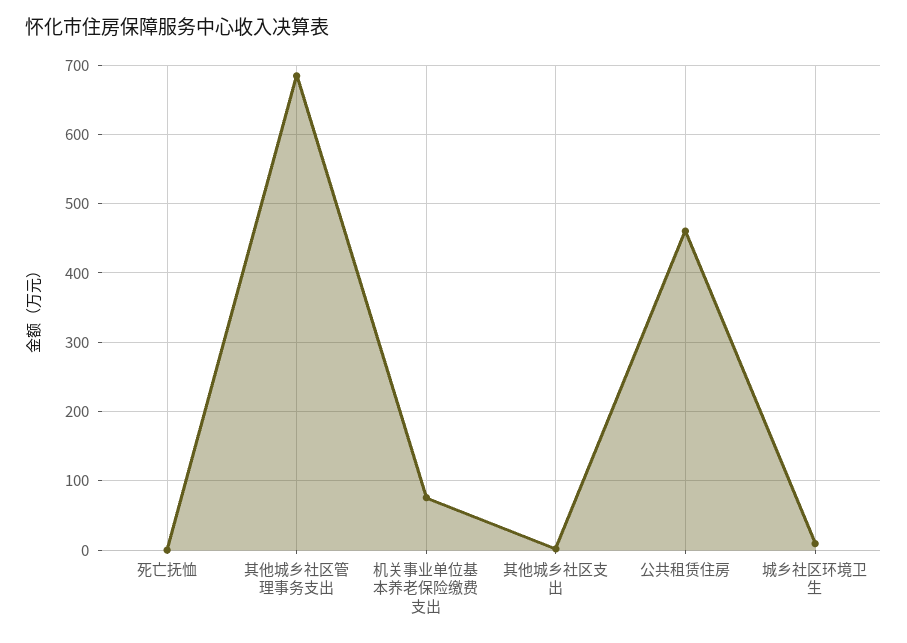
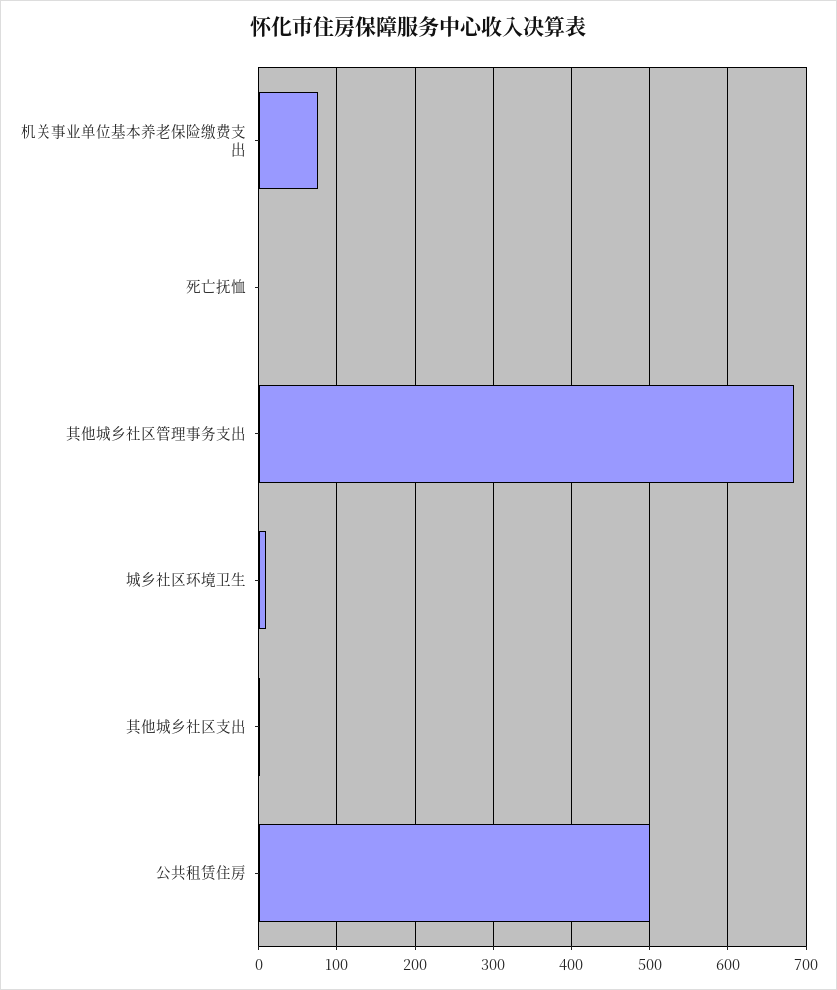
  {
    "死亡抚恤": 0,
    "其他城乡社区管理事务支出": 680,
    "机关事业单位基本养老保险缴费支出": 80,
    "其他城乡社区支出": 0,
-   "公共租赁住房": 460,
+   "公共租赁住房": 500,
    "城乡社区环境卫生": 10
  }

